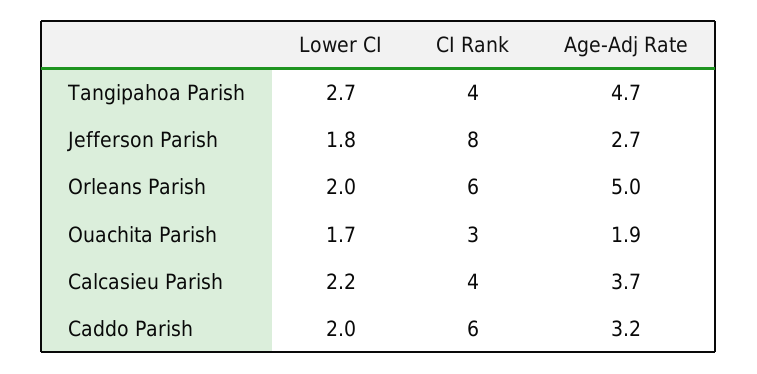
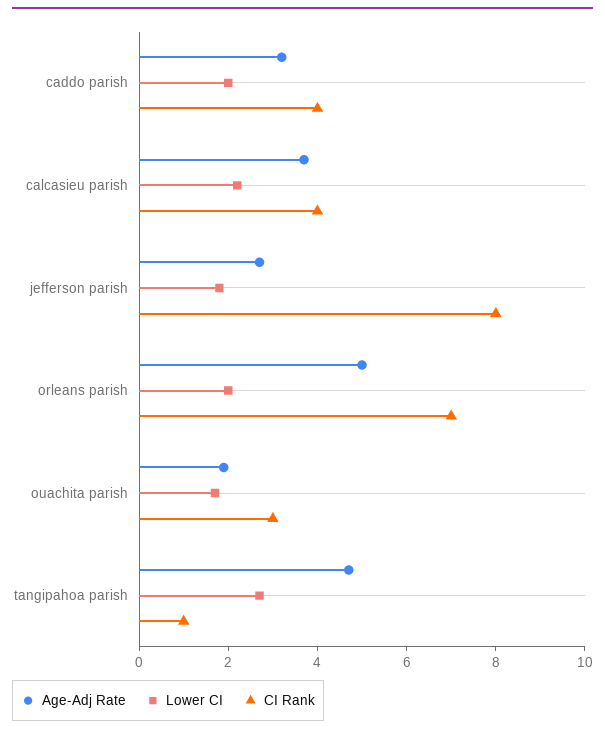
  {
    "Lower CI": {
      "Tangipahoa Parish": 2.7,
      "Jefferson Parish": 1.8,
      "Orleans Parish": 2,
      "Ouachita Parish": 1.7,
      "Calcasieu Parish": 2.2,
      "Caddo Parish": 2
    },
    "CI Rank": {
-     "Tangipahoa Parish": 4,
+     "Tangipahoa Parish": 1,
      "Jefferson Parish": 8,
-     "Orleans Parish": 6,
+     "Orleans Parish": 7,
      "Ouachita Parish": 3,
      "Calcasieu Parish": 4,
-     "Caddo Parish": 6
+     "Caddo Parish": 4
    },
    "Age-Adj Rate": {
      "Tangipahoa Parish": 4.7,
      "Jefferson Parish": 2.7,
      "Orleans Parish": 5,
      "Ouachita Parish": 1.9,
      "Calcasieu Parish": 3.7,
      "Caddo Parish": 3.2
    }
  }

